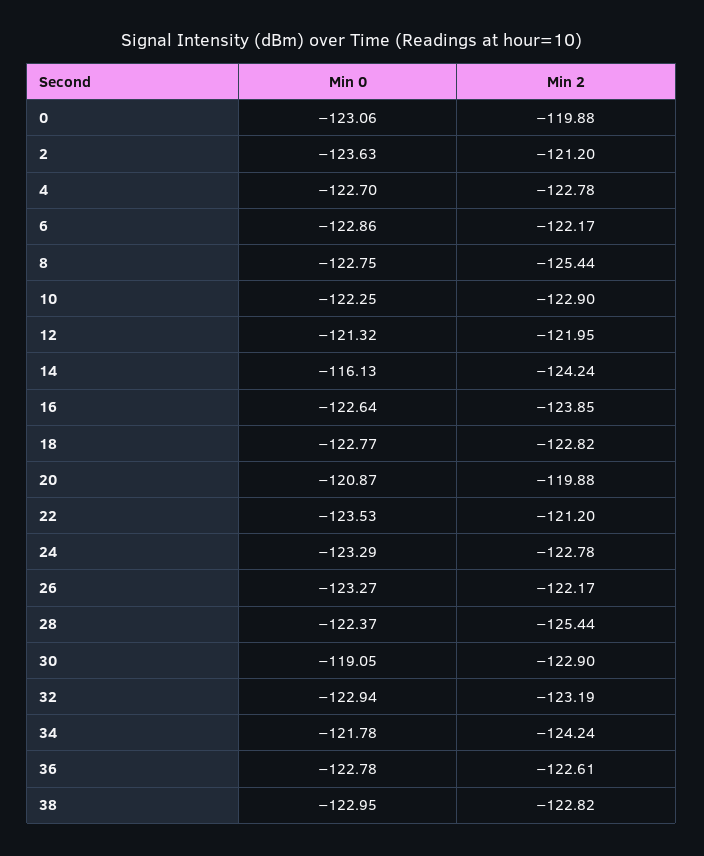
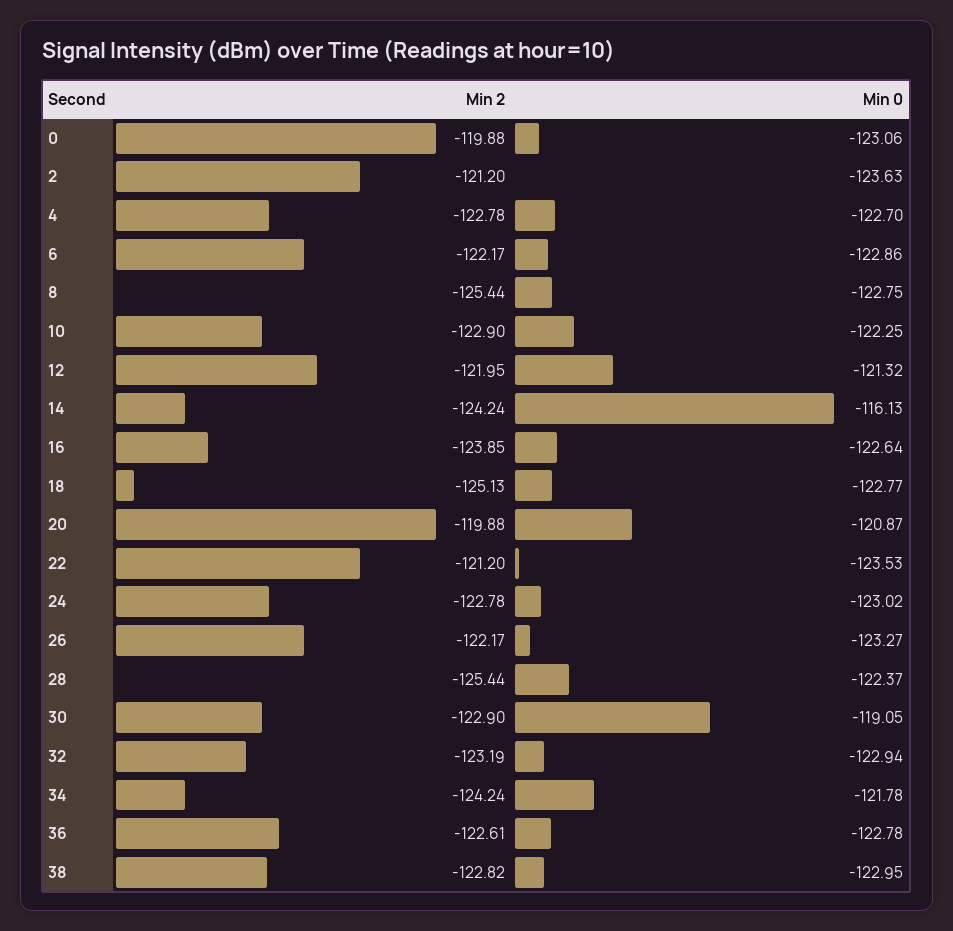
  {
    "Min 0": {
      "0": -123.06,
      "2": -123.63,
      "4": -122.7,
      "6": -122.86,
      "8": -122.75,
      "10": -122.25,
      "12": -121.32,
      "14": -116.13,
      "16": -122.64,
      "18": -122.77,
      "20": -120.87,
      "22": -123.53,
-     "24": -123.29,
+     "24": -123.02,
      "26": -123.27,
      "28": -122.37,
      "30": -119.05,
      "32": -122.94,
      "34": -121.78,
      "36": -122.78,
      "38": -122.95
    },
    "Min 2": {
      "0": -119.88,
      "2": -121.2,
      "4": -122.78,
      "6": -122.17,
      "8": -125.44,
      "10": -122.9,
      "12": -121.95,
      "14": -124.24,
      "16": -123.85,
-     "18": -122.82,
+     "18": -125.13,
      "20": -119.88,
      "22": -121.2,
      "24": -122.78,
      "26": -122.17,
      "28": -125.44,
      "30": -122.9,
      "32": -123.19,
      "34": -124.24,
      "36": -122.61,
      "38": -122.82
    }
  }

